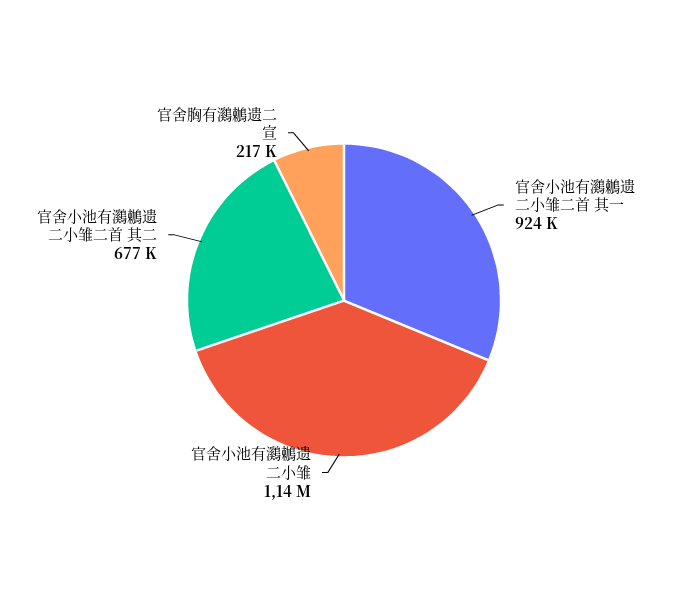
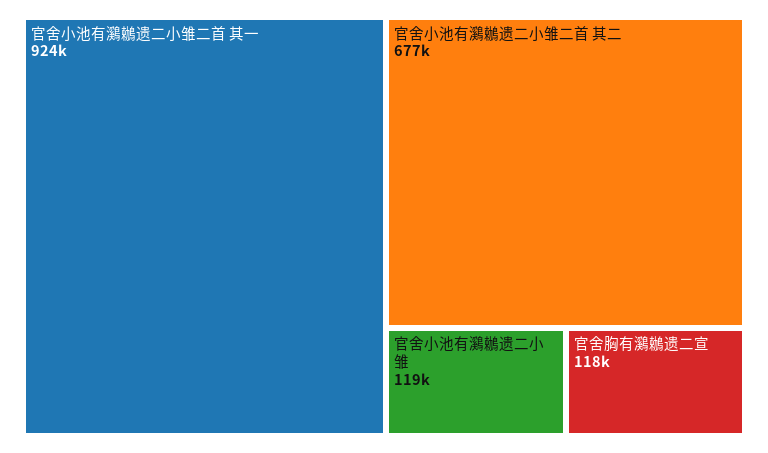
  {
    "官舍小池有鸂鶒遗二小雏二首 其一": 924000,
-   "官舍小池有鸂鶒遗二小雏": 1140000,
+   "官舍小池有鸂鶒遗二小雏": 119000,
    "官舍小池有鸂鶒遗二小雏二首 其二": 677000,
-   "官舍胸有鸂鶒遗二宣": 217000
+   "官舍胸有鸂鶒遗二宣": 118000
  }

